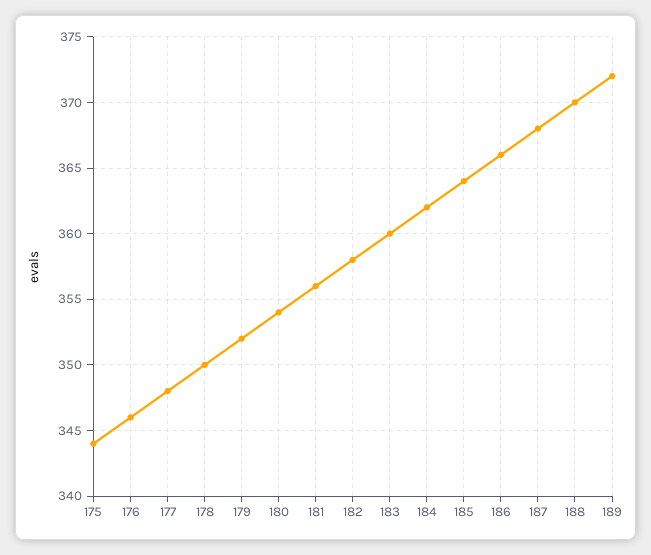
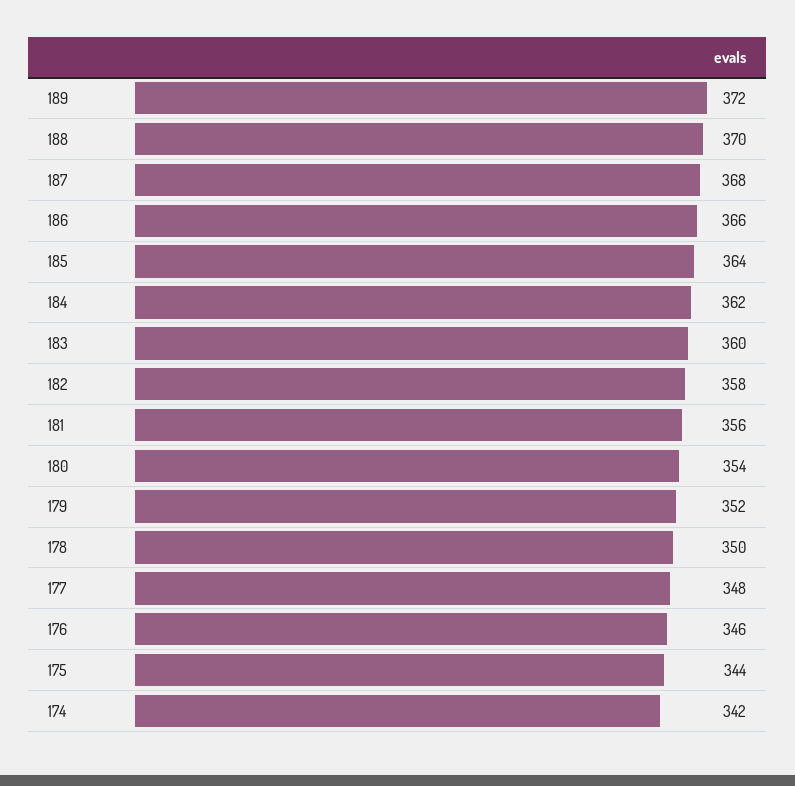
  {
    "175": 344,
    "176": 346,
    "177": 348,
    "178": 350,
    "179": 352,
    "180": 354,
    "181": 356,
    "182": 358,
    "183": 360,
    "184": 362,
    "185": 364,
    "186": 366,
    "187": 368,
    "188": 370,
-   "189": 372
+   "189": 372,
+   "174": 342
  }

